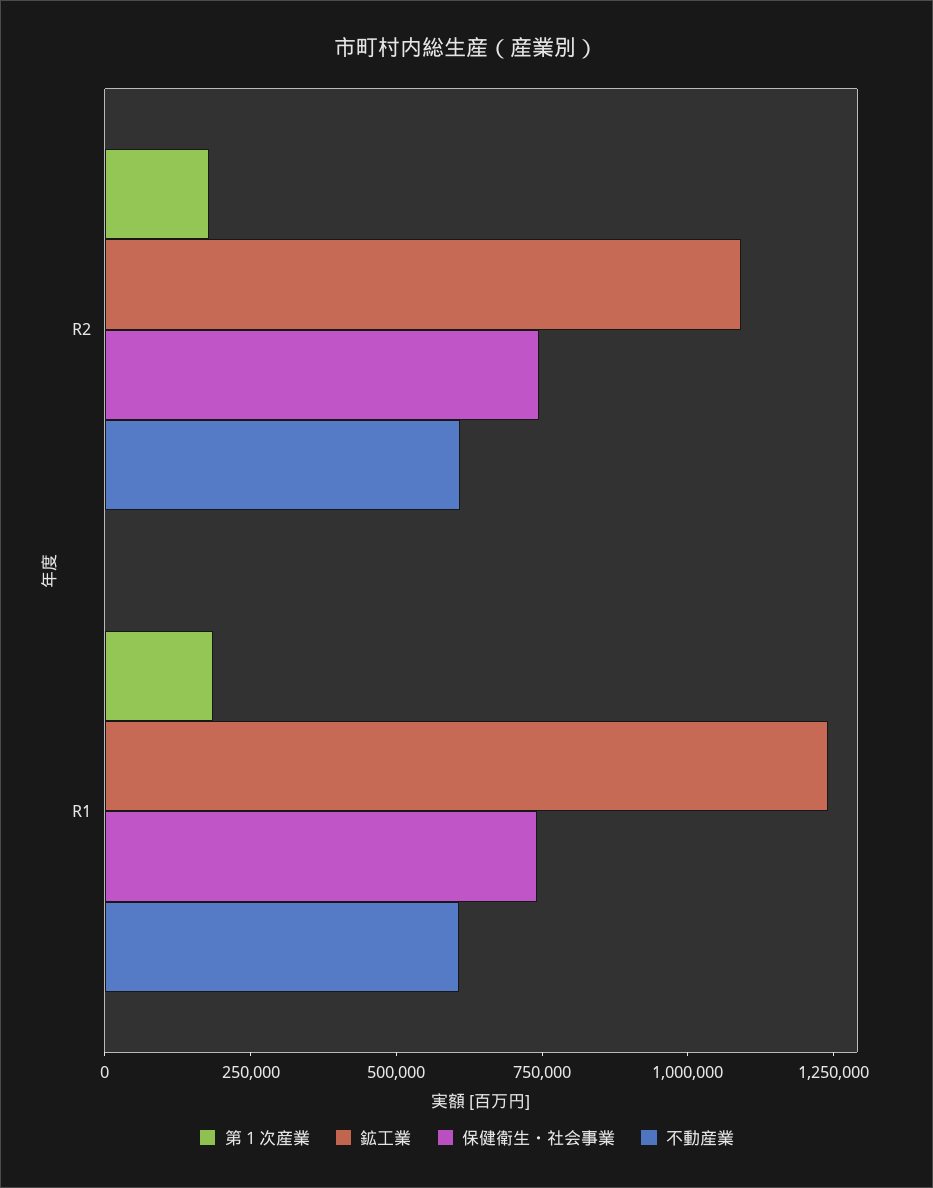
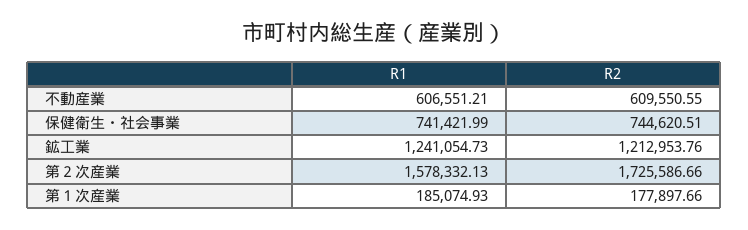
  {
    "第１次産業": {
      "R2": 177897.66,
      "R1": 185074.93
    },
    "鉱工業": {
-     "R2": 1100000,
+     "R2": 1212953.76,
      "R1": 1241054.73
    },
    "保健衛生・社会事業": {
      "R2": 744620.51,
      "R1": 741421.99
    },
    "不動産業": {
      "R2": 609550.55,
      "R1": 606551.21
-   }
+   },
+   "第２次産業": {
+     "R1": 1578332.13,
+     "R2": 1725586.66
+   }
  }

